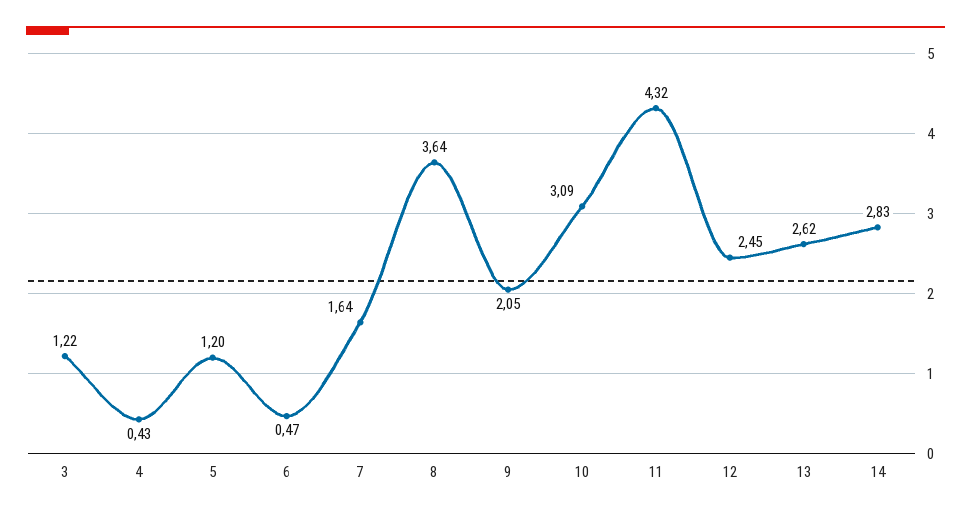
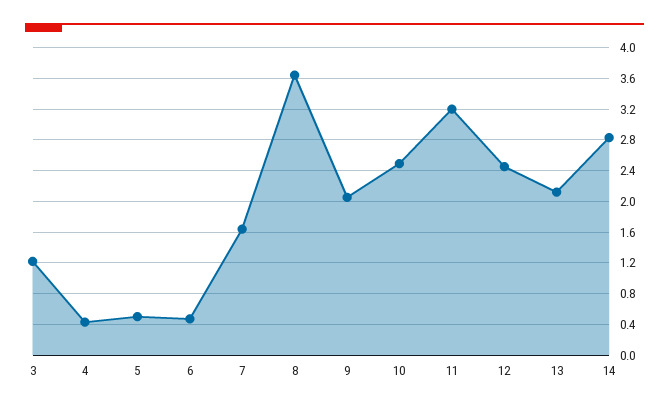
  {
    "3": 1.22,
    "4": 0.43,
-   "5": 1.2,
+   "5": 0.5,
    "6": 0.47,
    "7": 1.64,
    "8": 3.64,
    "9": 2.05,
-   "10": 3.09,
+   "10": 2.5,
-   "11": 4.32,
+   "11": 3.2,
    "12": 2.45,
-   "13": 2.62,
+   "13": 2.1,
    "14": 2.83
  }

